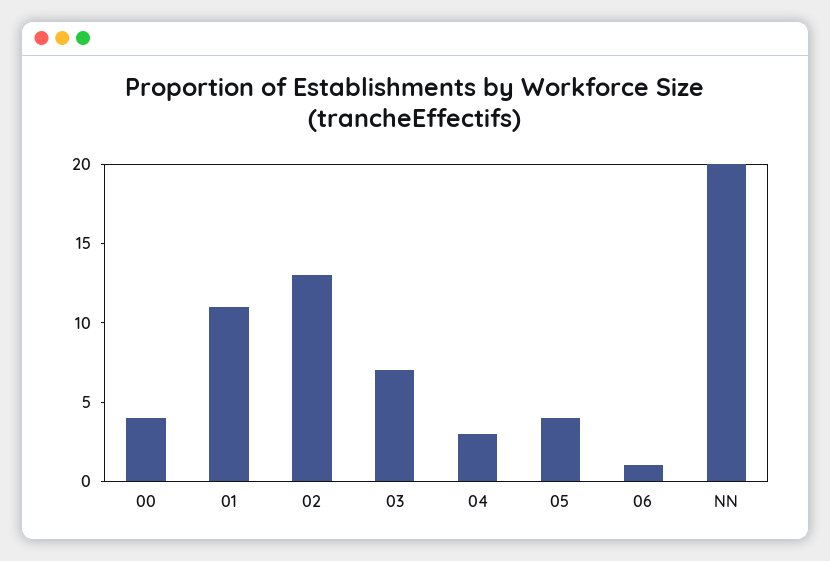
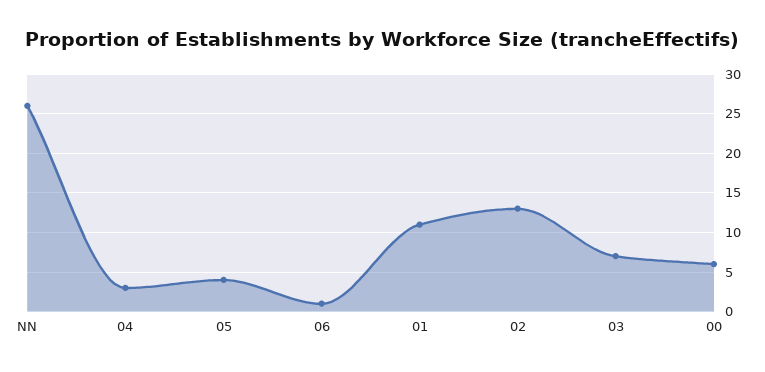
  {
-   "00": 4,
+   "00": 6,
    "01": 11,
    "02": 13,
    "03": 7,
    "04": 3,
    "05": 4,
    "06": 1,
-   "NN": 20
+   "NN": 26
  }

